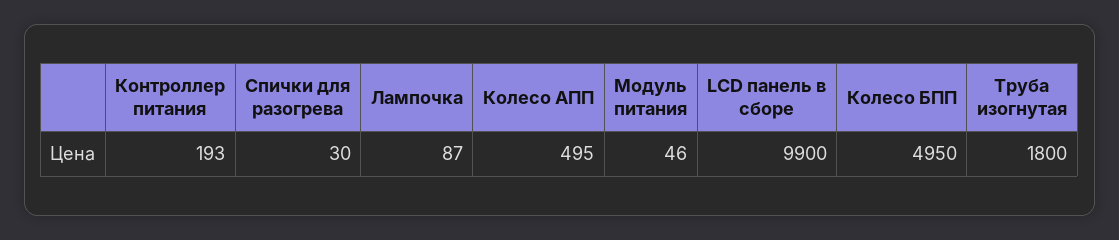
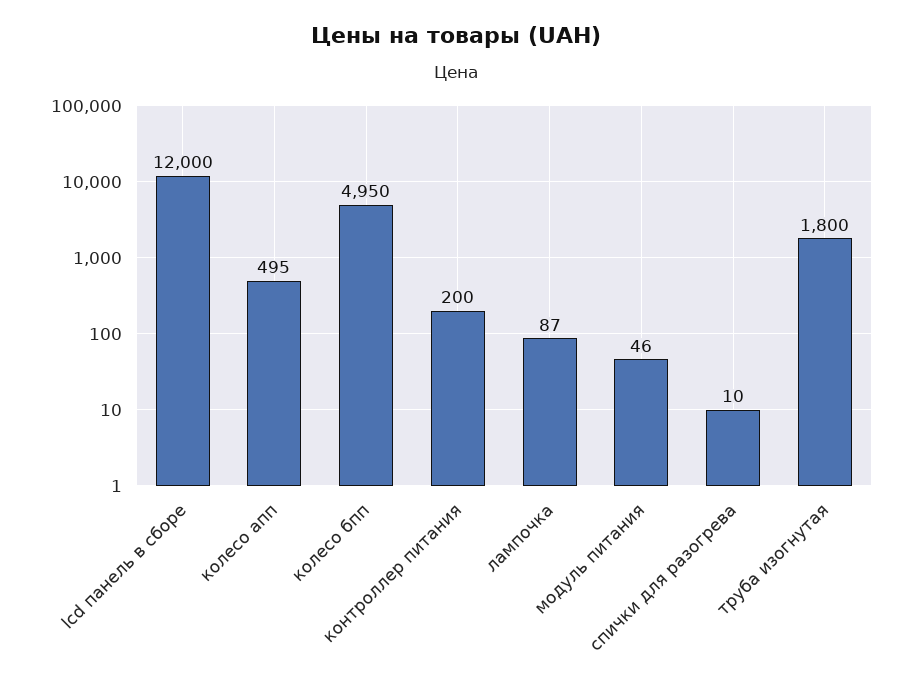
  {
-   "Контроллер питания": 193,
+   "Контроллер питания": 200,
-   "Спички для разогрева": 30,
+   "Спички для разогрева": 10,
    "Лампочка": 87,
    "Колесо АПП": 495,
    "Модуль питания": 46,
-   "LCD панель в сборе": 9900,
+   "LCD панель в сборе": 12000,
    "Колесо БПП": 4950,
    "Труба изогнутая": 1800
  }

